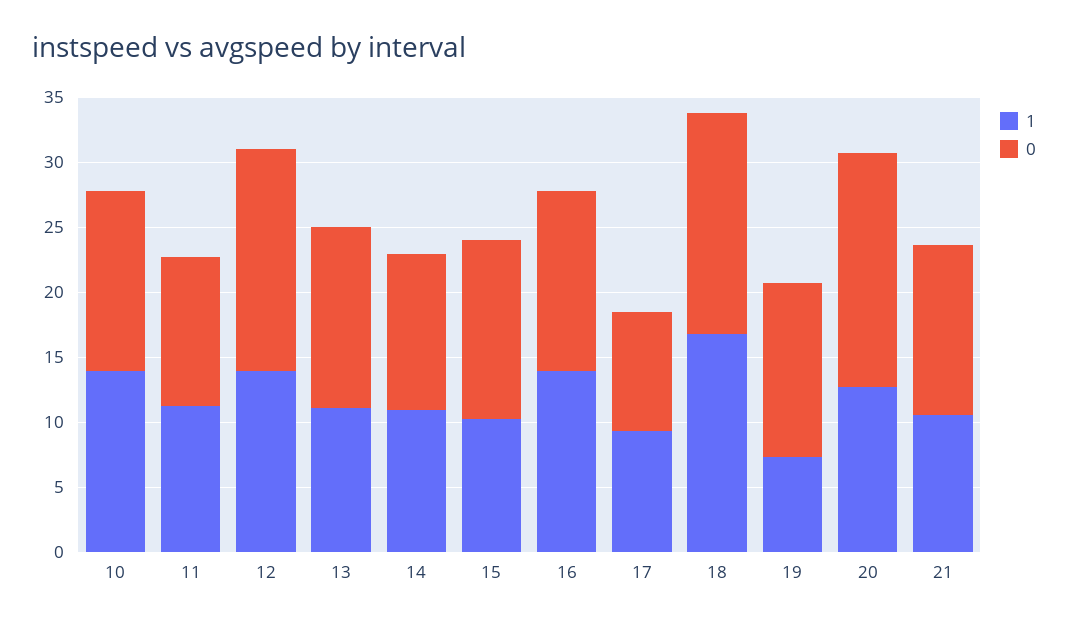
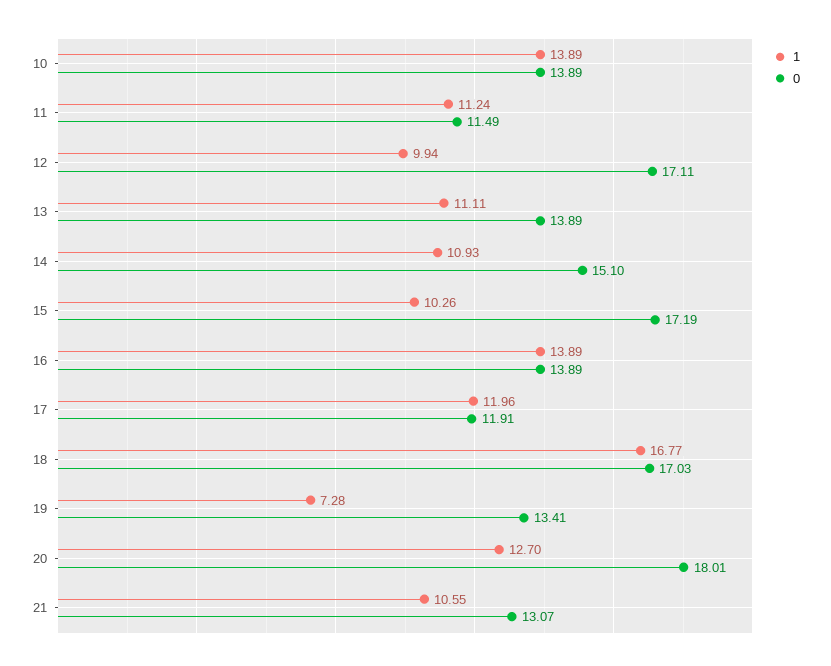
  {
    "1": {
      "10": 13.89,
      "11": 11.24,
-     "12": 14,
+     "12": 9.94,
      "13": 11.11,
      "14": 10.93,
      "15": 10.26,
      "16": 13.89,
-     "17": 9,
+     "17": 11.96,
      "18": 16.77,
      "19": 7.28,
      "20": 12.7,
      "21": 10.55
    },
    "0": {
      "10": 13.89,
      "11": 11.49,
      "12": 17.11,
      "13": 13.89,
-     "14": 12,
+     "14": 15.1,
-     "15": 14,
+     "15": 17.19,
      "16": 13.89,
-     "17": 9,
+     "17": 11.91,
      "18": 17.03,
      "19": 13.41,
      "20": 18.01,
      "21": 13.07
    }
  }

